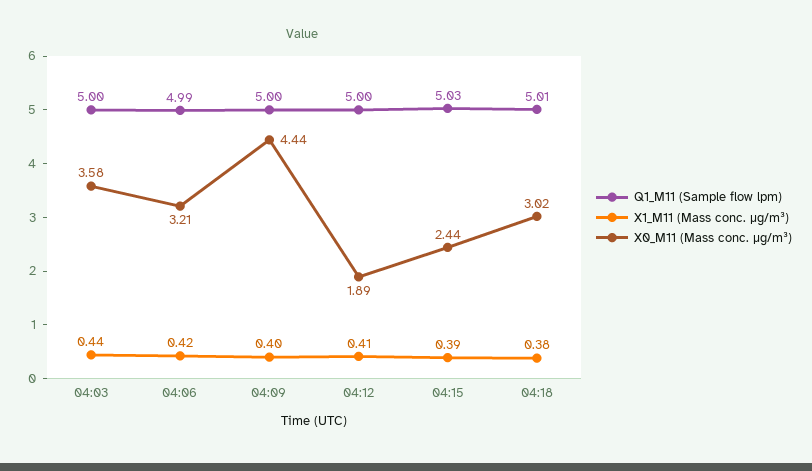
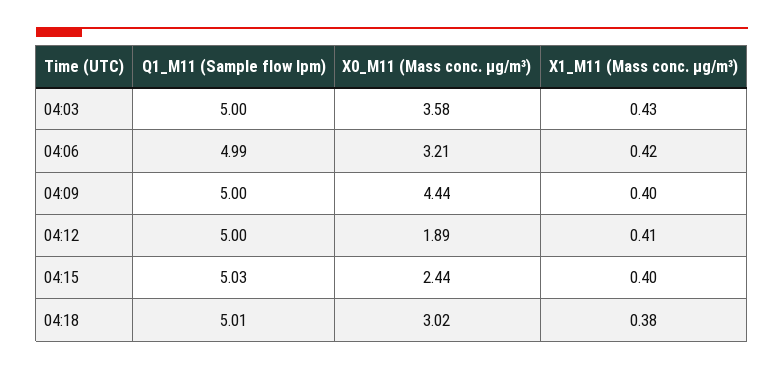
  {
    "Q1_M11 (Sample flow lpm)": {
      "04:03": 5,
      "04:06": 4.99,
      "04:09": 5,
      "04:12": 5,
      "04:15": 5.03,
      "04:18": 5.01
    },
    "X1_M11 (Mass conc. μg/m³)": {
-     "04:03": 0.44,
+     "04:03": 0.43,
      "04:06": 0.42,
      "04:09": 0.4,
      "04:12": 0.41,
-     "04:15": 0.39,
+     "04:15": 0.4,
      "04:18": 0.38
    },
    "X0_M11 (Mass conc. μg/m³)": {
      "04:03": 3.58,
      "04:06": 3.21,
      "04:09": 4.44,
      "04:12": 1.89,
      "04:15": 2.44,
      "04:18": 3.02
    }
  }

